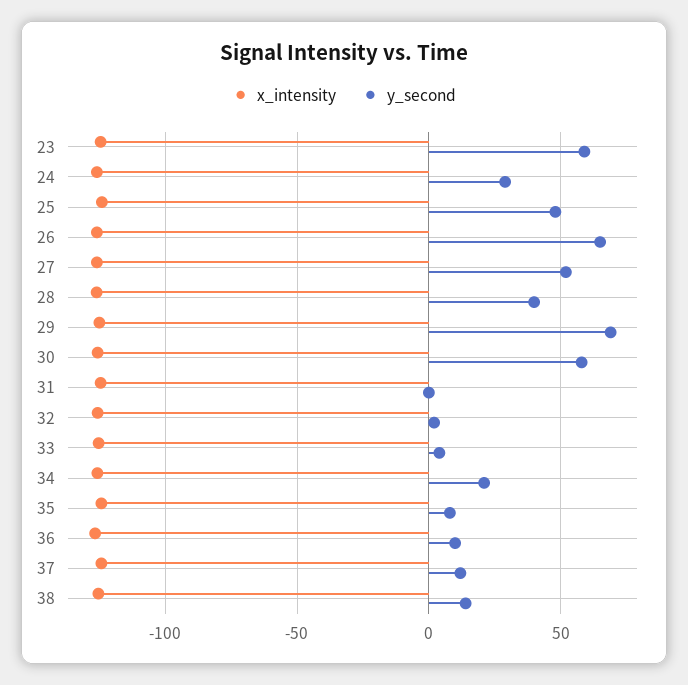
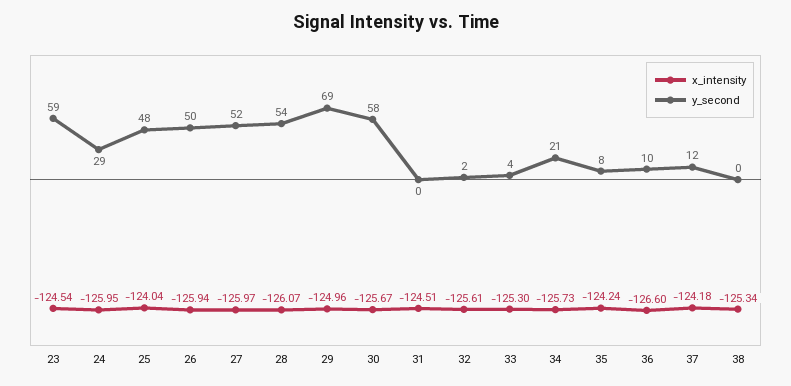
  {
    "x_intensity": {
      "23": -124.54,
      "24": -125.95,
      "25": -124.04,
      "26": -125.94,
      "27": -125.97,
      "28": -126.07,
      "29": -124.96,
      "30": -125.67,
      "31": -124.51,
      "32": -125.61,
      "33": -125.3,
      "34": -125.73,
      "35": -124.24,
      "36": -126.6,
      "37": -124.18,
      "38": -125.34
    },
    "y_second": {
      "23": 59,
      "24": 29,
      "25": 48,
-     "26": 65,
+     "26": 50,
      "27": 52,
-     "28": 40,
+     "28": 54,
      "29": 69,
      "30": 58,
      "31": 0,
      "32": 2,
      "33": 4,
      "34": 21,
      "35": 8,
      "36": 10,
      "37": 12,
-     "38": 15
+     "38": 0
    }
  }

